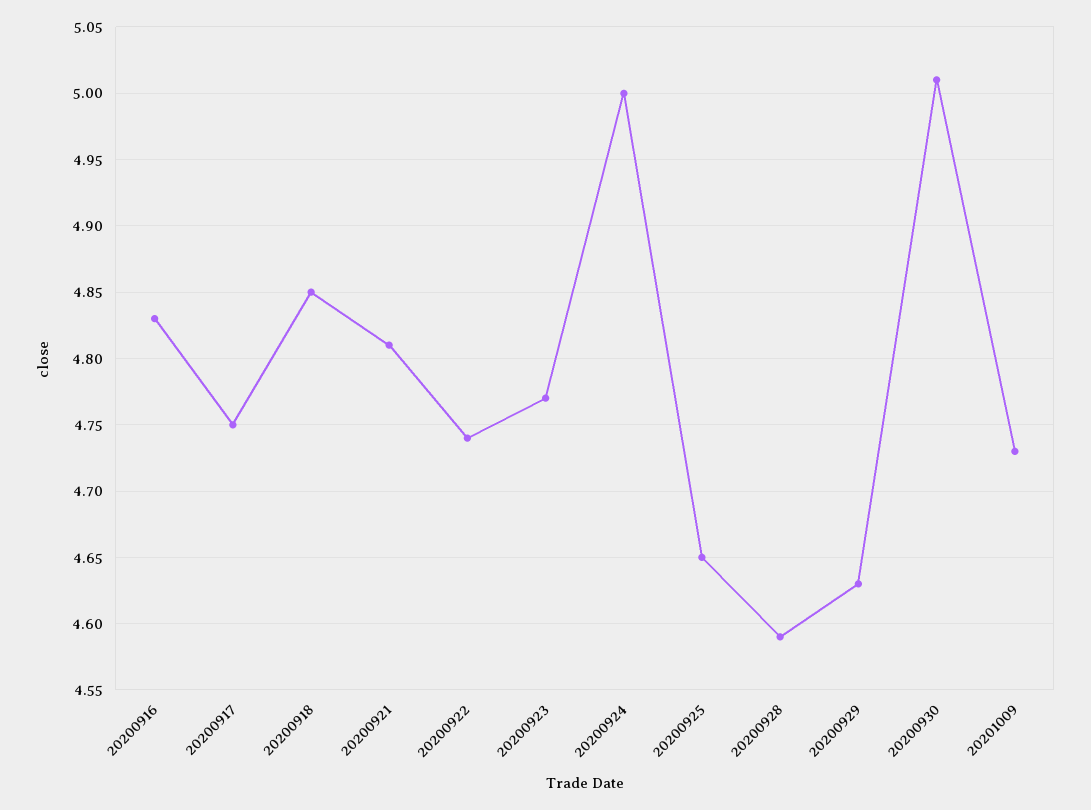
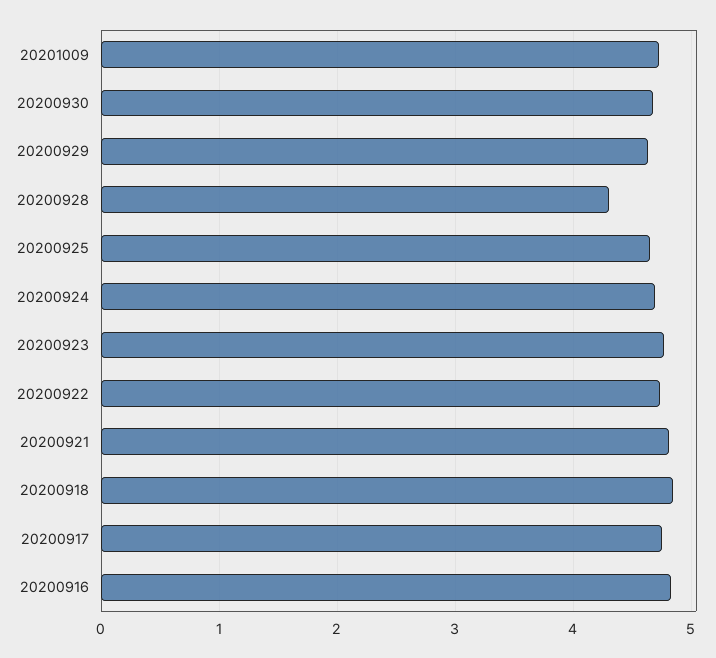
  {
    "20200916": 4.83,
    "20200917": 4.75,
    "20200918": 4.85,
    "20200921": 4.81,
    "20200922": 4.74,
    "20200923": 4.77,
-   "20200924": 5,
+   "20200924": 4.7,
    "20200925": 4.65,
-   "20200928": 4.59,
+   "20200928": 4.3,
    "20200929": 4.63,
-   "20200930": 5.01,
+   "20200930": 4.7,
    "20201009": 4.73
  }

